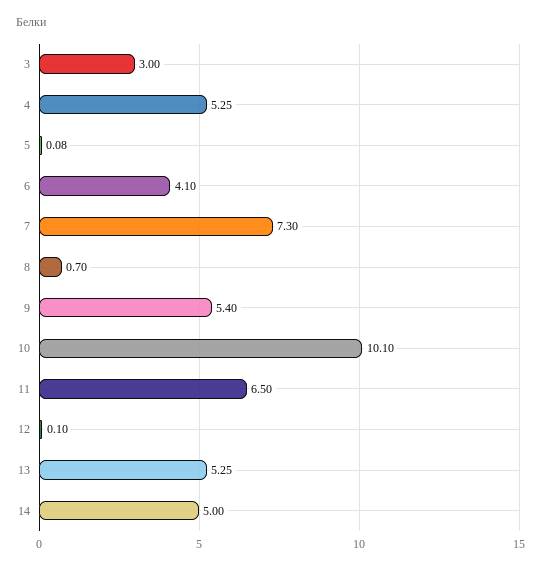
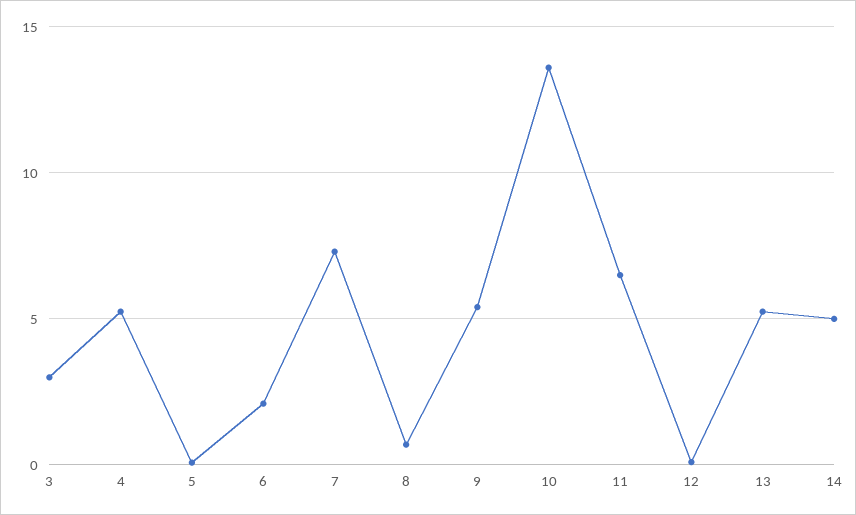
  {
    "3": 3,
    "4": 5.25,
    "5": 0.08,
-   "6": 4.1,
+   "6": 2,
    "7": 7.3,
    "8": 0.7,
    "9": 5.4,
-   "10": 10.1,
+   "10": 13.5,
    "11": 6.5,
    "12": 0.1,
    "13": 5.25,
    "14": 5
  }

